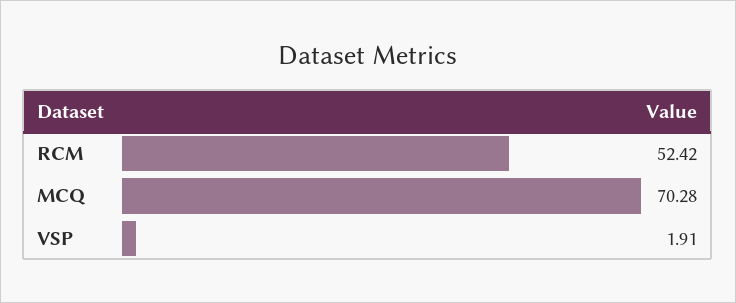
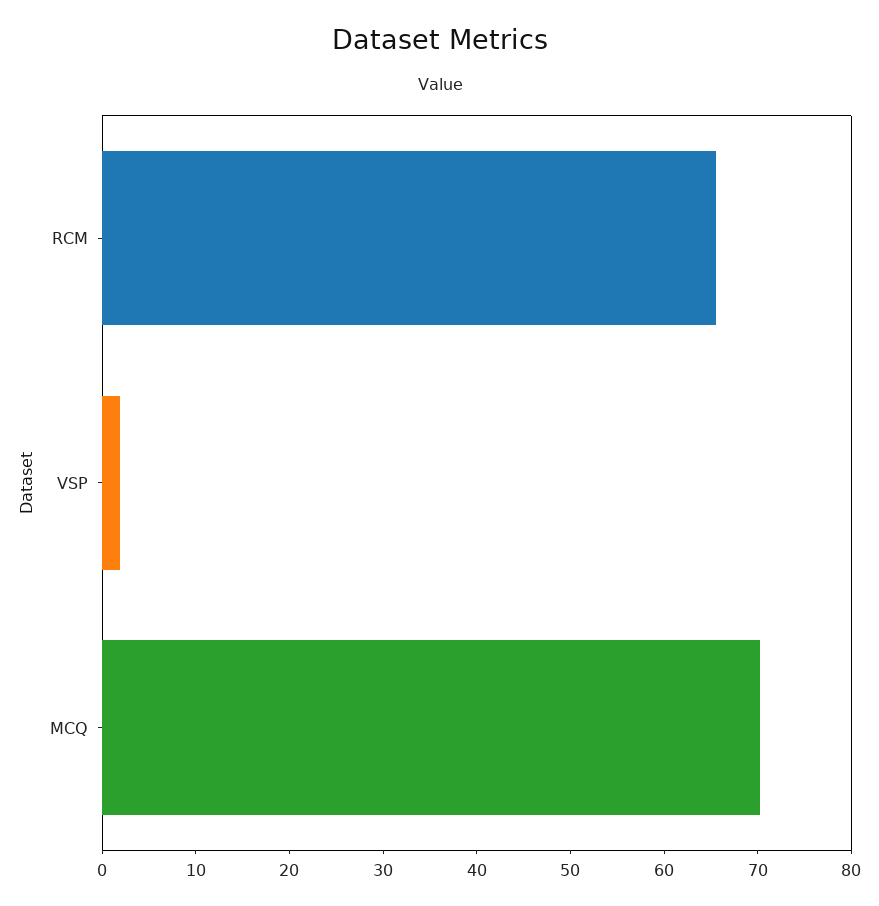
  {
-   "RCM": 52.42,
+   "RCM": 66,
    "MCQ": 70.28,
    "VSP": 1.91
  }

